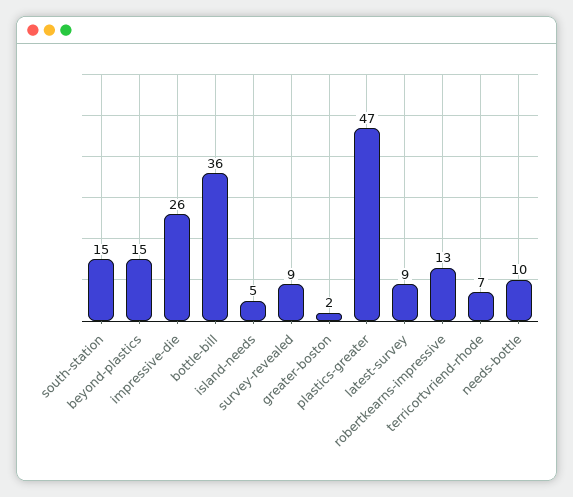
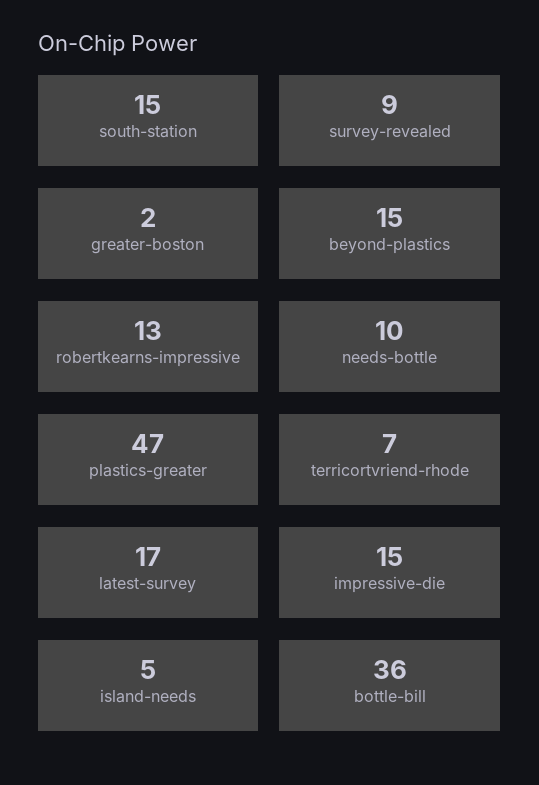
  {
    "south-station": 15,
    "beyond-plastics": 15,
-   "impressive-die": 26,
+   "impressive-die": 15,
    "bottle-bill": 36,
    "island-needs": 5,
    "survey-revealed": 9,
    "greater-boston": 2,
    "plastics-greater": 47,
-   "latest-survey": 9,
+   "latest-survey": 17,
    "robertkearns-impressive": 13,
    "terricortvriend-rhode": 7,
    "needs-bottle": 10
  }

